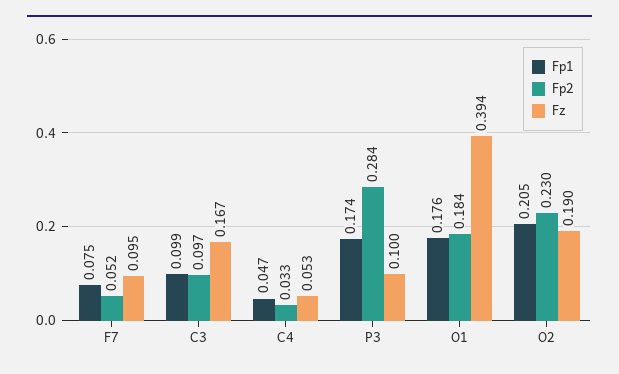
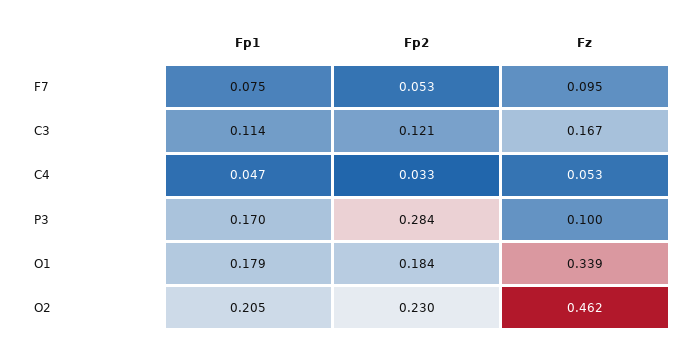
  {
    "Fp1": {
      "F7": 0.075,
-     "C3": 0.099,
+     "C3": 0.114,
      "C4": 0.047,
-     "P3": 0.174,
+     "P3": 0.17,
-     "O1": 0.176,
+     "O1": 0.179,
      "O2": 0.205
    },
    "Fp2": {
-     "F7": 0.052,
+     "F7": 0.053,
-     "C3": 0.097,
+     "C3": 0.121,
      "C4": 0.033,
      "P3": 0.284,
      "O1": 0.184,
      "O2": 0.23
    },
    "Fz": {
      "F7": 0.095,
      "C3": 0.167,
      "C4": 0.053,
      "P3": 0.1,
-     "O1": 0.394,
+     "O1": 0.339,
-     "O2": 0.19
+     "O2": 0.462
    }
  }

